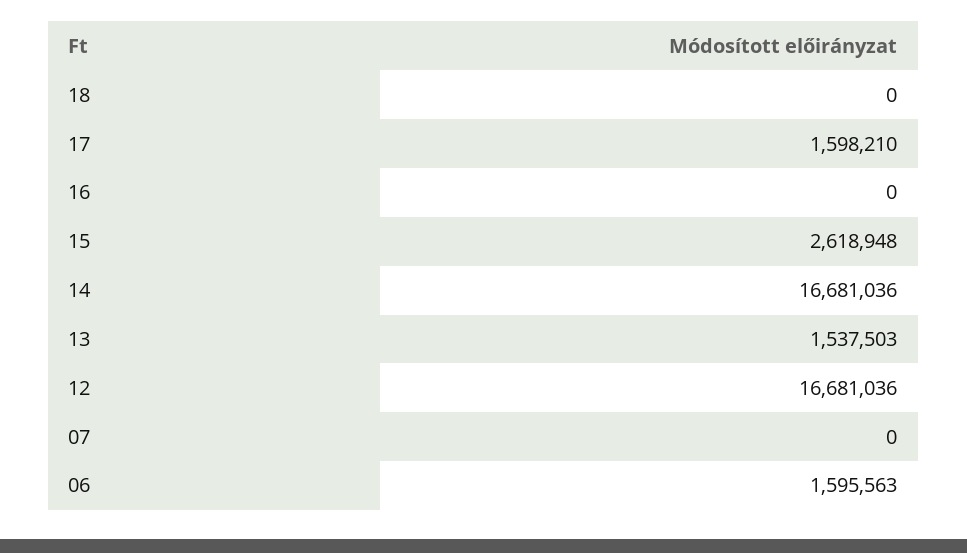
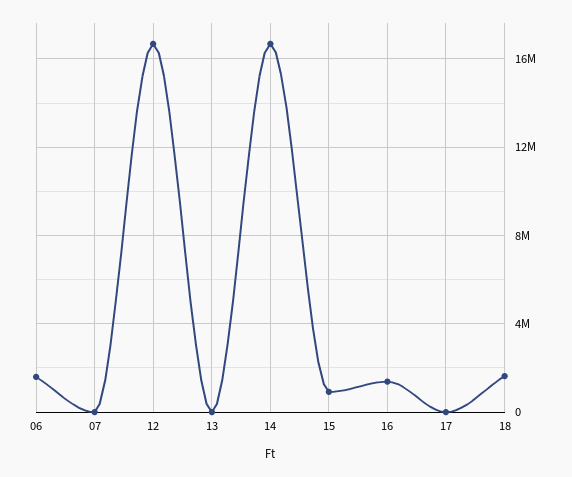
  {
-   "18": 0,
+   "18": 1500000,
-   "17": 1598210,
+   "17": 0,
-   "16": 0,
+   "16": 1500000,
-   "15": 2618948,
+   "15": 1000000,
    "14": 16681036,
-   "13": 1537503,
+   "13": 0,
    "12": 16681036,
    "07": 0,
    "06": 1595563
  }

